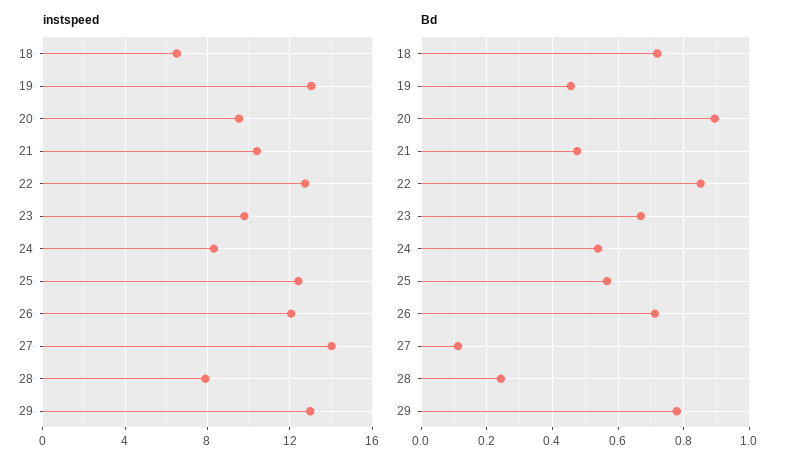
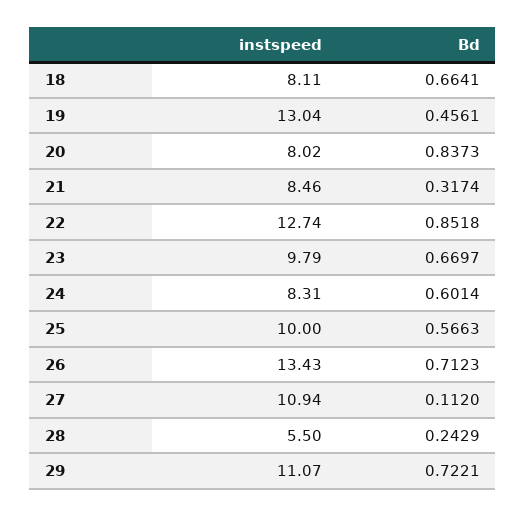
  {
    "instspeed": {
-     "18": 6.5,
+     "18": 8.11,
      "19": 13.04,
-     "20": 9.5,
+     "20": 8.02,
-     "21": 10.5,
+     "21": 8.46,
      "22": 12.74,
      "23": 9.79,
      "24": 8.31,
-     "25": 12.5,
+     "25": 10,
-     "26": 12,
+     "26": 13.43,
-     "27": 14,
+     "27": 10.94,
-     "28": 8,
+     "28": 5.5,
-     "29": 13
+     "29": 11.07
    },
    "Bd": {
-     "18": 0.72,
+     "18": 0.6641,
      "19": 0.4561,
-     "20": 0.9,
+     "20": 0.8373,
-     "21": 0.48,
+     "21": 0.3174,
      "22": 0.8518,
      "23": 0.6697,
-     "24": 0.54,
+     "24": 0.6014,
      "25": 0.5663,
      "26": 0.7123,
      "27": 0.112,
      "28": 0.2429,
-     "29": 0.78
+     "29": 0.7221
    }
  }

